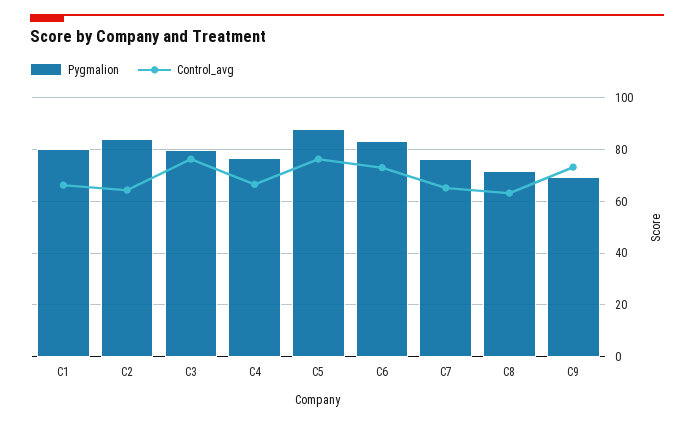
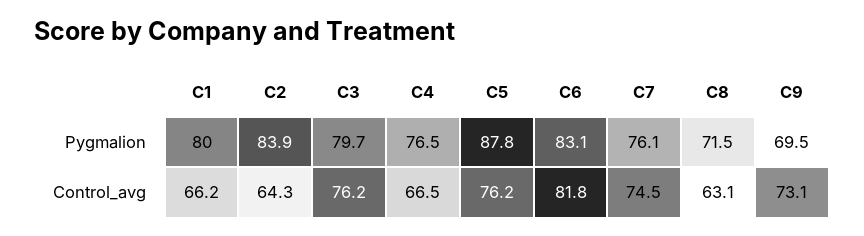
  {
    "Pygmalion": {
      "C1": 80,
      "C2": 83.9,
      "C3": 79.7,
      "C4": 76.5,
      "C5": 87.8,
      "C6": 83.1,
      "C7": 76.1,
      "C8": 71.5,
      "C9": 69.5
    },
    "Control_avg": {
      "C1": 66.2,
      "C2": 64.3,
      "C3": 76.2,
      "C4": 66.5,
      "C5": 76.2,
-     "C6": 72.5,
+     "C6": 81.8,
-     "C7": 65,
+     "C7": 74.5,
      "C8": 63.1,
      "C9": 73.1
    }
  }

